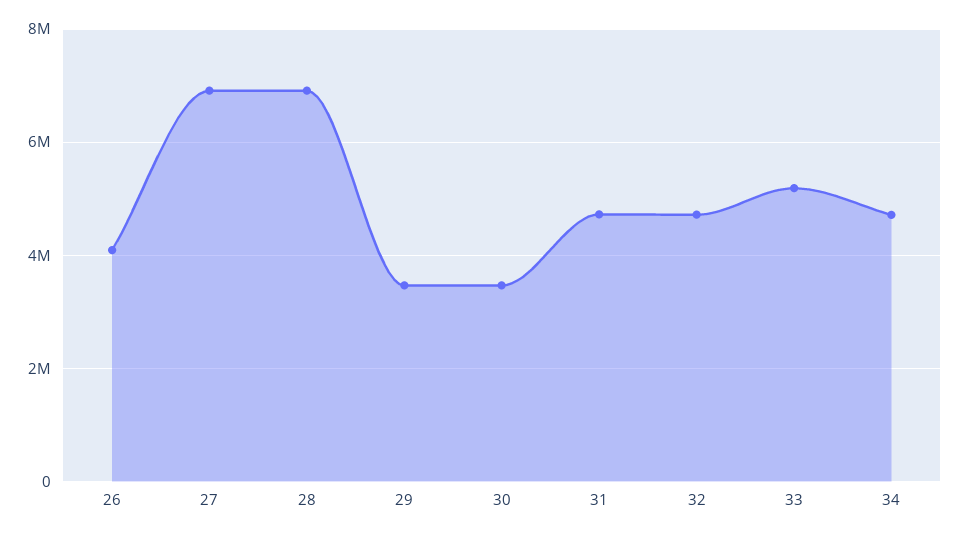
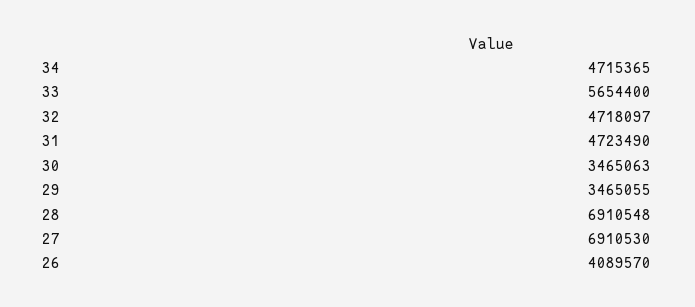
  {
    "26": 4089570,
    "27": 6910530,
    "28": 6910548,
    "29": 3465055,
    "30": 3465063,
    "31": 4723490,
    "32": 4718097,
-   "33": 5200000,
+   "33": 5654400,
    "34": 4715365
  }

